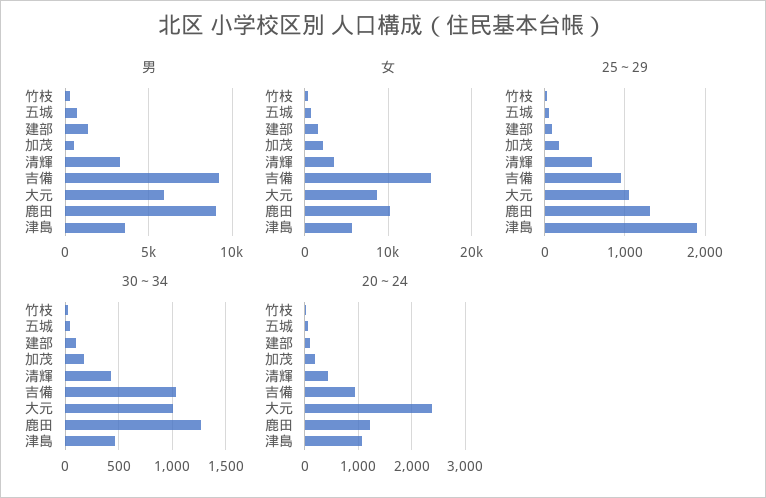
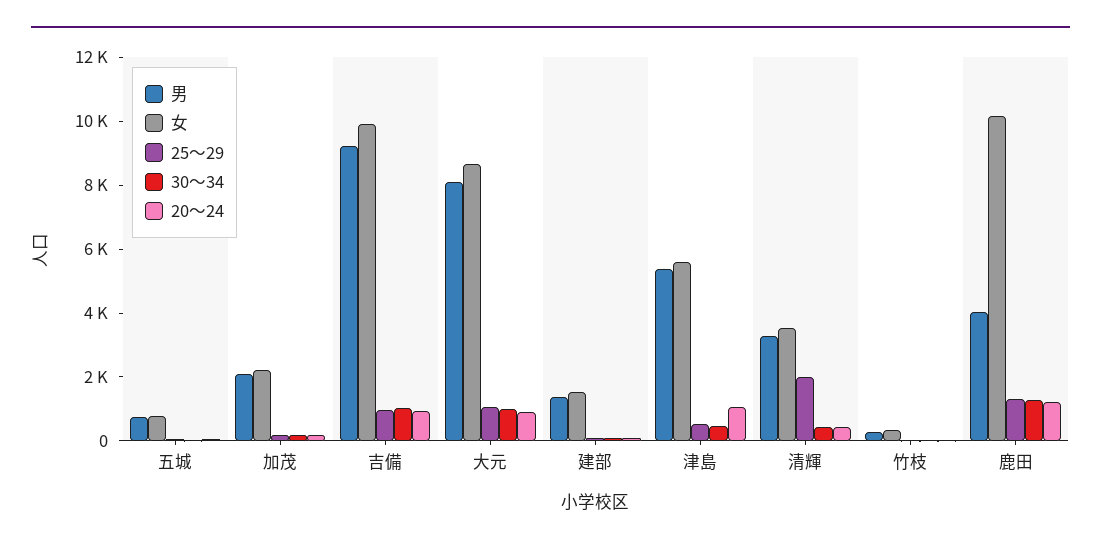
  {
    "男": {
      "竹枝": 500,
      "五城": 500,
      "建部": 1500,
-     "加茂": 500,
+     "加茂": 2000,
      "清輝": 3500,
      "吉備": 9000,
-     "大元": 6000,
+     "大元": 8000,
-     "鹿田": 9000,
+     "鹿田": 4000,
-     "津島": 3500
+     "津島": 5500
    },
    "女": {
      "竹枝": 500,
      "五城": 1000,
      "建部": 1500,
      "加茂": 2000,
      "清輝": 3500,
-     "吉備": 15000,
+     "吉備": 10000,
      "大元": 8500,
      "鹿田": 10000,
      "津島": 5500
    },
    "25～29": {
      "竹枝": 0,
      "五城": 100,
      "建部": 100,
      "加茂": 200,
-     "清輝": 600,
+     "清輝": 2000,
      "吉備": 1000,
      "大元": 1100,
      "鹿田": 1300,
-     "津島": 1900
+     "津島": 500
    },
    "30～34": {
      "竹枝": 0,
      "五城": 0,
      "建部": 100,
      "加茂": 200,
      "清輝": 400,
      "吉備": 1000,
      "大元": 1000,
      "鹿田": 1300,
      "津島": 500
    },
    "20～24": {
      "竹枝": 0,
      "五城": 0,
      "建部": 200,
      "加茂": 200,
      "清輝": 400,
      "吉備": 1000,
-     "大元": 2400,
+     "大元": 1000,
      "鹿田": 1200,
      "津島": 1000
    }
  }

